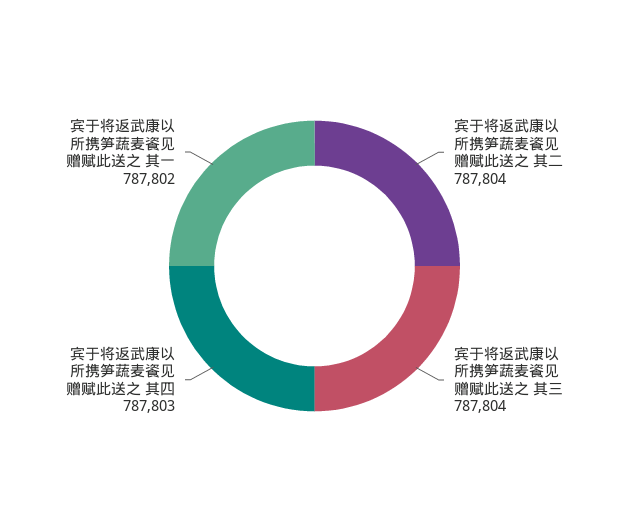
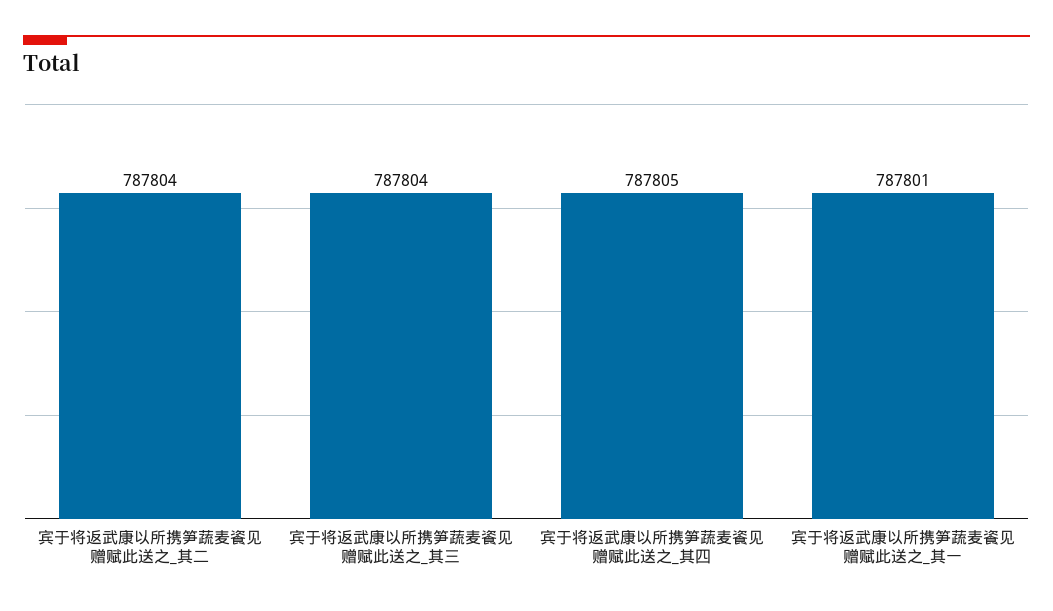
  {
    "宾于将返武康以所携笋蔬麦餈见赠赋此送之 其二": 787804,
    "宾于将返武康以所携笋蔬麦餈见赠赋此送之 其三": 787804,
-   "宾于将返武康以所携笋蔬麦餈见赠赋此送之 其四": 787803,
+   "宾于将返武康以所携笋蔬麦餈见赠赋此送之 其四": 787805,
-   "宾于将返武康以所携笋蔬麦餈见赠赋此送之 其一": 787802
+   "宾于将返武康以所携笋蔬麦餈见赠赋此送之 其一": 787801
  }

